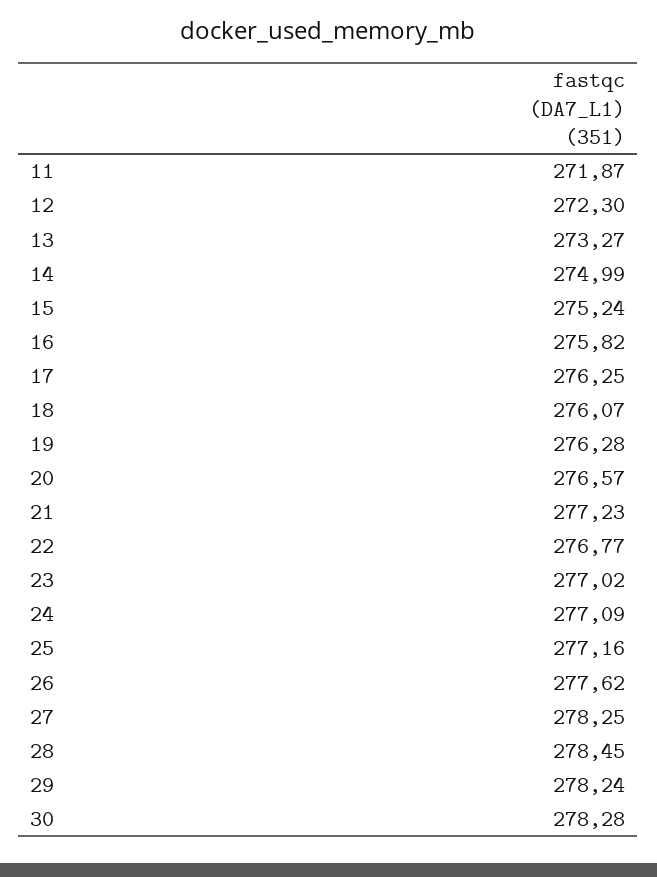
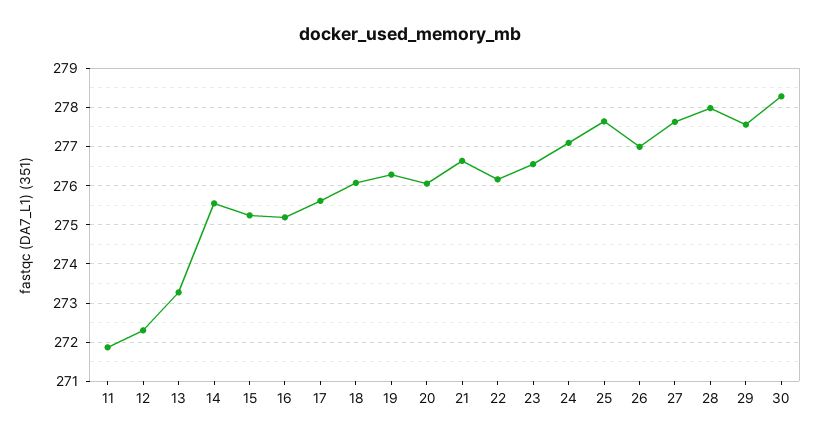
  {
    "11": 271.87,
    "12": 272.3,
    "13": 273.27,
-   "14": 274.99,
+   "14": 275.6,
    "15": 275.24,
-   "16": 275.82,
+   "16": 275.2,
-   "17": 276.25,
+   "17": 275.6,
    "18": 276.07,
    "19": 276.28,
-   "20": 276.57,
+   "20": 276,
-   "21": 277.23,
+   "21": 276.6,
-   "22": 276.77,
+   "22": 276.2,
-   "23": 277.02,
+   "23": 276.6,
    "24": 277.09,
-   "25": 277.16,
+   "25": 277.6,
-   "26": 277.62,
+   "26": 277,
-   "27": 278.25,
+   "27": 277.6,
-   "28": 278.45,
+   "28": 278,
-   "29": 278.24,
+   "29": 277.6,
    "30": 278.28
  }

